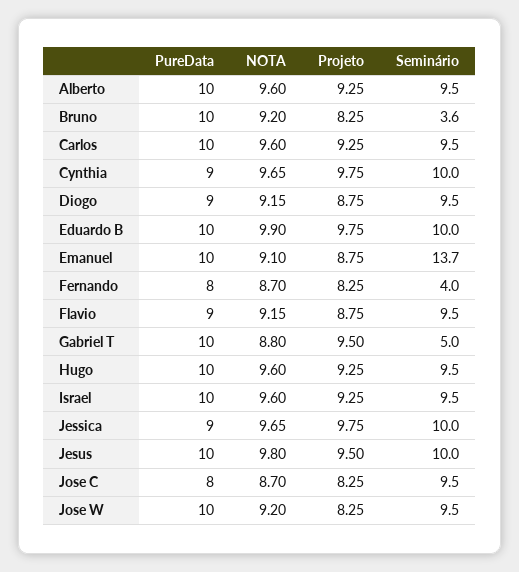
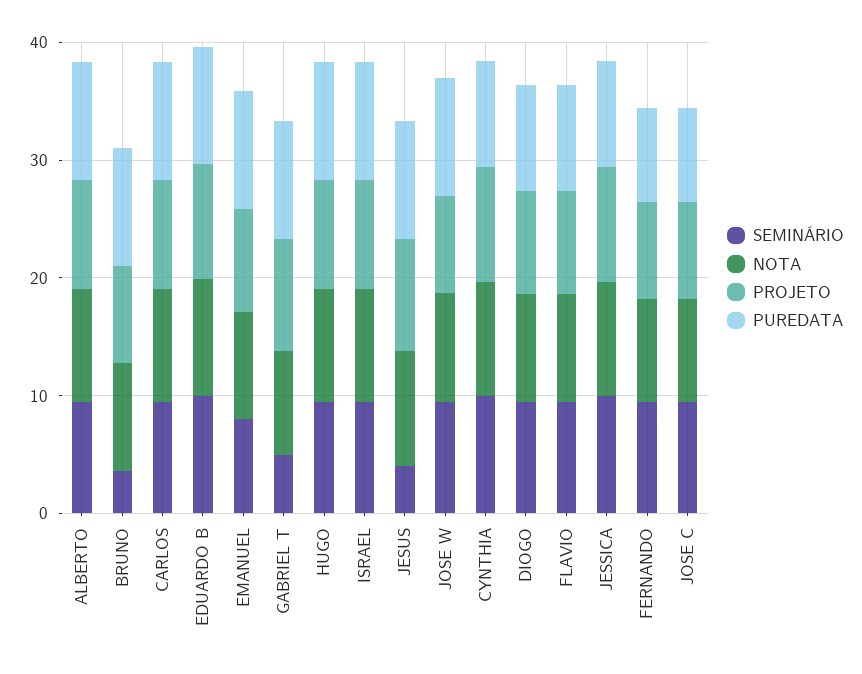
  {
    "PureData": {
      "Alberto": 10,
      "Bruno": 10,
      "Carlos": 10,
      "Cynthia": 9,
      "Diogo": 9,
      "Eduardo B": 10,
      "Emanuel": 10,
      "Fernando": 8,
      "Flavio": 9,
      "Gabriel T": 10,
      "Hugo": 10,
      "Israel": 10,
      "Jessica": 9,
      "Jesus": 10,
      "Jose C": 8,
      "Jose W": 10
    },
    "NOTA": {
      "Alberto": 9.6,
      "Bruno": 9.2,
      "Carlos": 9.6,
      "Cynthia": 9.65,
      "Diogo": 9.15,
      "Eduardo B": 9.9,
      "Emanuel": 9.1,
      "Fernando": 8.7,
      "Flavio": 9.15,
      "Gabriel T": 8.8,
      "Hugo": 9.6,
      "Israel": 9.6,
      "Jessica": 9.65,
      "Jesus": 9.8,
      "Jose C": 8.7,
      "Jose W": 9.2
    },
    "Projeto": {
      "Alberto": 9.25,
      "Bruno": 8.25,
      "Carlos": 9.25,
      "Cynthia": 9.75,
      "Diogo": 8.75,
      "Eduardo B": 9.75,
      "Emanuel": 8.75,
      "Fernando": 8.25,
      "Flavio": 8.75,
      "Gabriel T": 9.5,
      "Hugo": 9.25,
      "Israel": 9.25,
      "Jessica": 9.75,
      "Jesus": 9.5,
      "Jose C": 8.25,
      "Jose W": 8.25
    },
    "Seminário": {
      "Alberto": 9.5,
      "Bruno": 3.6,
      "Carlos": 9.5,
      "Cynthia": 10,
      "Diogo": 9.5,
      "Eduardo B": 10,
-     "Emanuel": 13.7,
+     "Emanuel": 8,
-     "Fernando": 4,
+     "Fernando": 10,
      "Flavio": 9.5,
      "Gabriel T": 5,
      "Hugo": 9.5,
      "Israel": 9.5,
      "Jessica": 10,
-     "Jesus": 10,
+     "Jesus": 4,
      "Jose C": 9.5,
      "Jose W": 9.5
    }
  }

